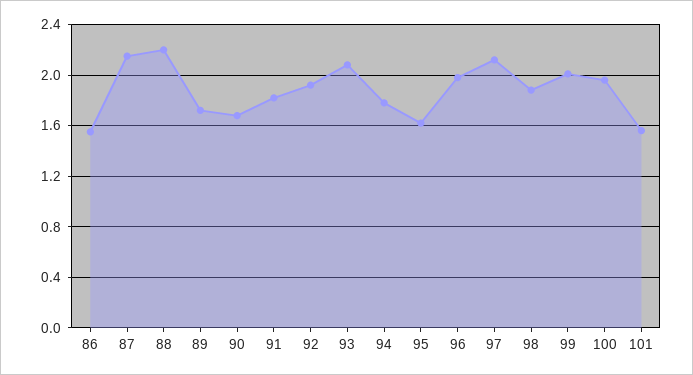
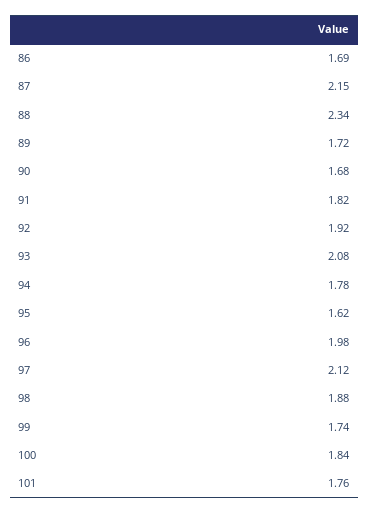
  {
-   "86": 1.55,
+   "86": 1.69,
    "87": 2.15,
-   "88": 2.2,
+   "88": 2.34,
    "89": 1.72,
    "90": 1.68,
    "91": 1.82,
    "92": 1.92,
    "93": 2.08,
    "94": 1.78,
    "95": 1.62,
    "96": 1.98,
    "97": 2.12,
    "98": 1.88,
-   "99": 2,
+   "99": 1.74,
-   "100": 1.95,
+   "100": 1.84,
-   "101": 1.55
+   "101": 1.76
  }

